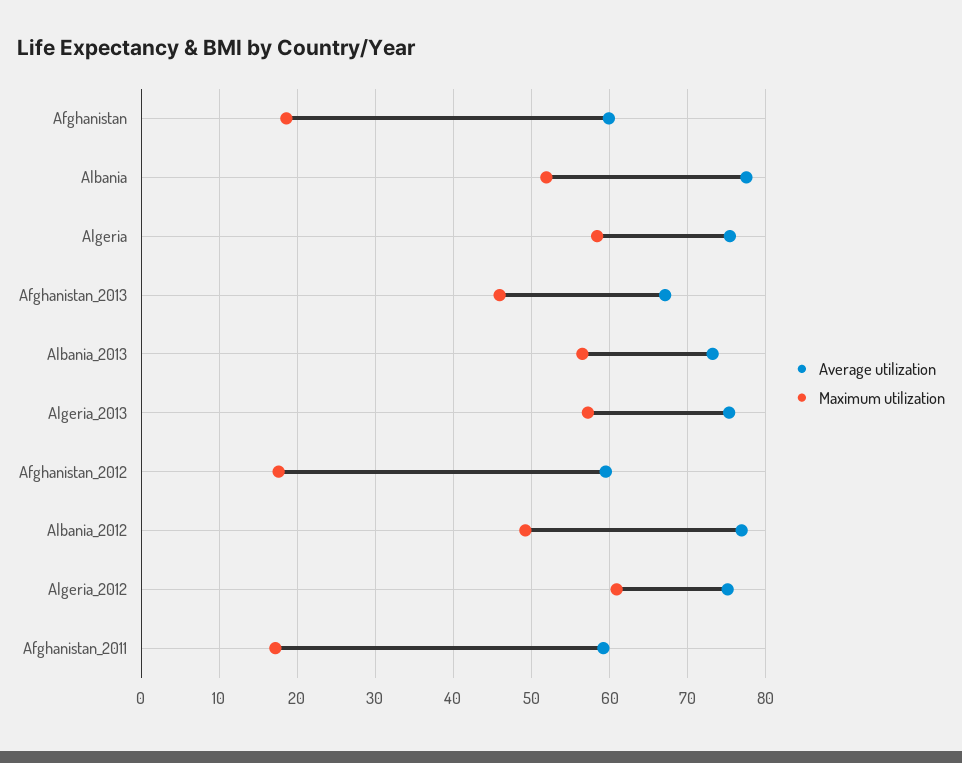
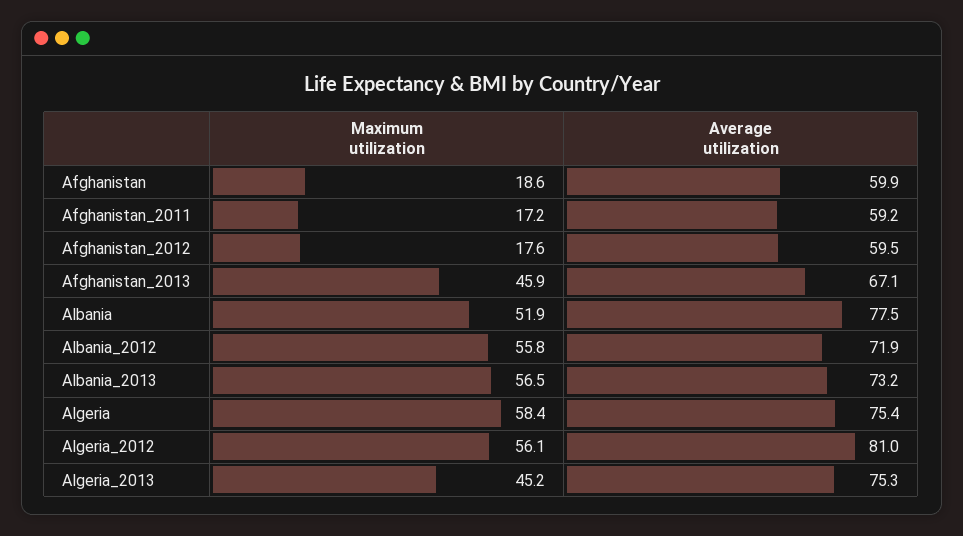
  {
    "Average utilization": {
      "Afghanistan": 59.9,
      "Albania": 77.5,
      "Algeria": 75.4,
      "Afghanistan_2013": 67.1,
      "Albania_2013": 73.2,
      "Algeria_2013": 75.3,
      "Afghanistan_2012": 59.5,
-     "Albania_2012": 77,
+     "Albania_2012": 71.9,
-     "Algeria_2012": 75,
+     "Algeria_2012": 81,
      "Afghanistan_2011": 59.2
    },
    "Maximum utilization": {
      "Afghanistan": 18.6,
      "Albania": 51.9,
      "Algeria": 58.4,
      "Afghanistan_2013": 45.9,
      "Albania_2013": 56.5,
-     "Algeria_2013": 57,
+     "Algeria_2013": 45.2,
      "Afghanistan_2012": 17.6,
-     "Albania_2012": 49,
+     "Albania_2012": 55.8,
-     "Algeria_2012": 61,
+     "Algeria_2012": 56.1,
      "Afghanistan_2011": 17.2
    }
  }

